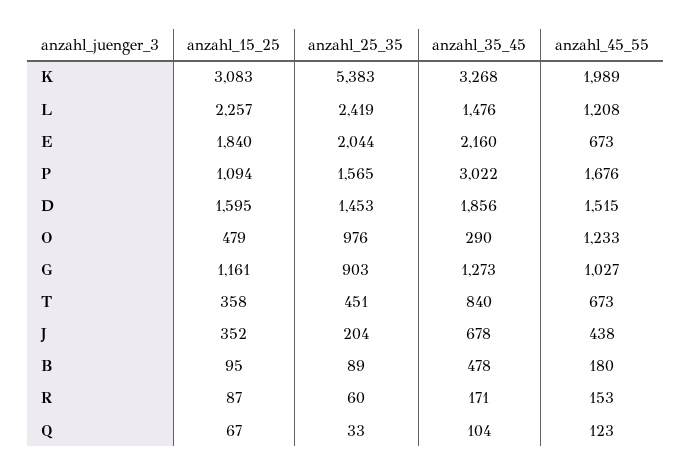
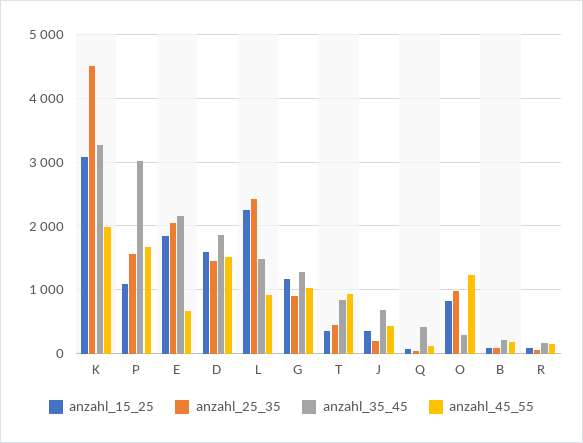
  {
    "anzahl_15_25": {
      "K": 3083,
      "L": 2257,
      "E": 1840,
      "P": 1094,
      "D": 1595,
-     "O": 479,
+     "O": 800,
      "G": 1161,
      "T": 358,
      "J": 352,
      "B": 95,
      "R": 87,
      "Q": 67
    },
    "anzahl_25_35": {
-     "K": 5383,
+     "K": 4500,
      "L": 2419,
      "E": 2044,
      "P": 1565,
      "D": 1453,
      "O": 976,
      "G": 903,
      "T": 451,
      "J": 204,
      "B": 89,
      "R": 60,
      "Q": 33
    },
    "anzahl_35_45": {
      "K": 3268,
      "L": 1476,
      "E": 2160,
      "P": 3022,
      "D": 1856,
      "O": 290,
      "G": 1273,
      "T": 840,
      "J": 678,
-     "B": 478,
+     "B": 200,
      "R": 171,
-     "Q": 104
+     "Q": 400
    },
    "anzahl_45_55": {
      "K": 1989,
-     "L": 1208,
+     "L": 900,
      "E": 673,
      "P": 1676,
      "D": 1515,
      "O": 1233,
      "G": 1027,
-     "T": 673,
+     "T": 900,
      "J": 438,
      "B": 180,
      "R": 153,
      "Q": 123
    }
  }

